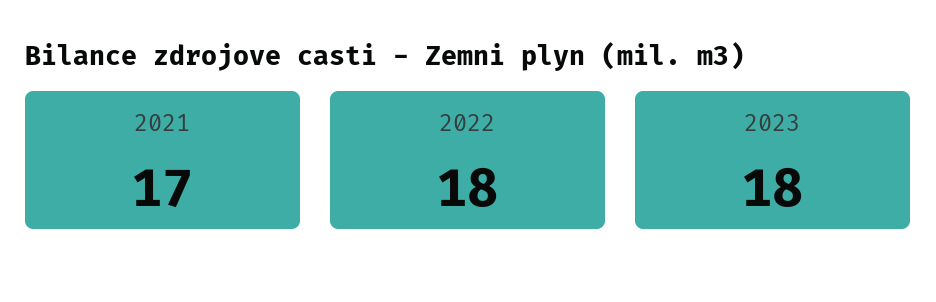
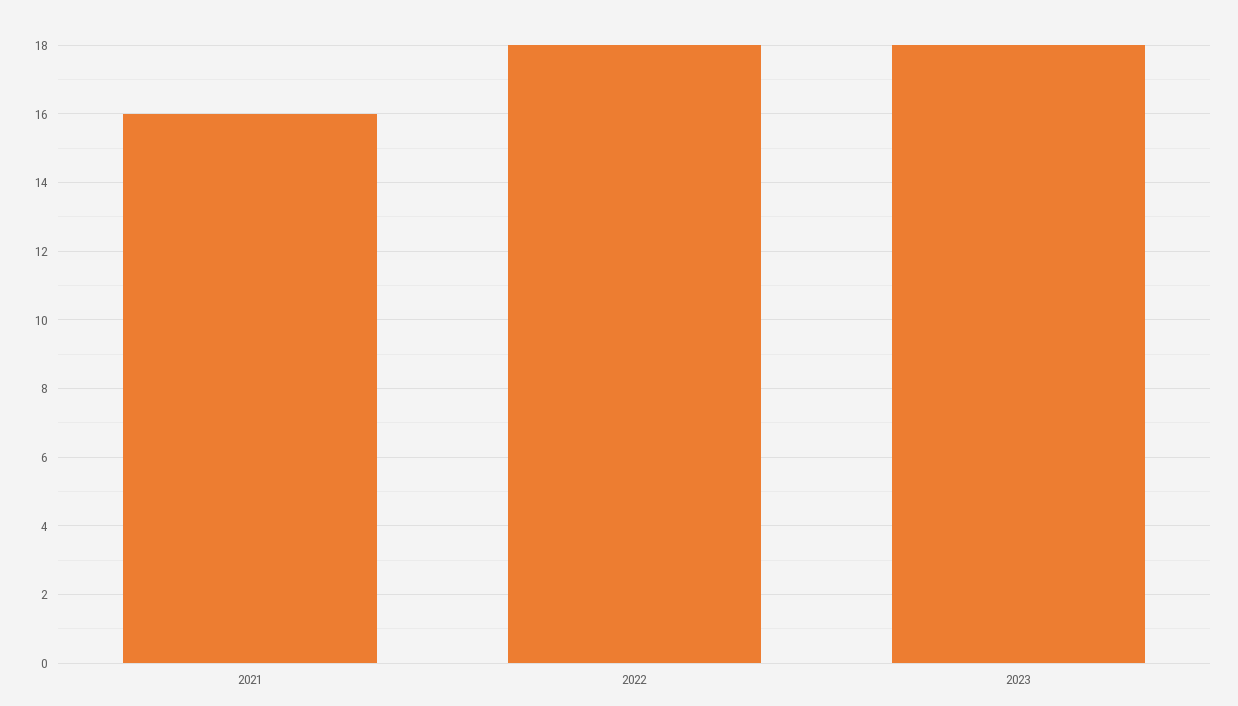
  {
-   "2021": 17,
+   "2021": 16,
    "2022": 18,
    "2023": 18
  }

